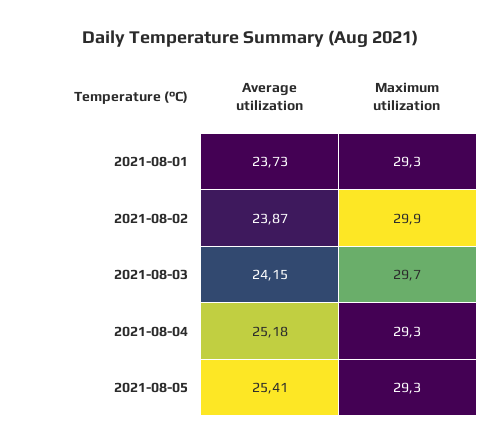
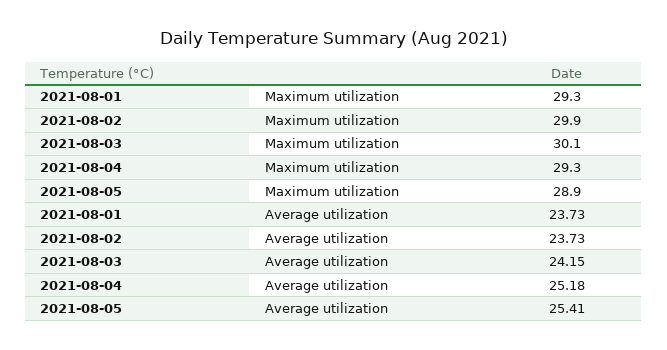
  {
    "Average utilization": {
      "2021-08-01": 23.73,
-     "2021-08-02": 23.87,
+     "2021-08-02": 23.73,
      "2021-08-03": 24.15,
      "2021-08-04": 25.18,
      "2021-08-05": 25.41
    },
    "Maximum utilization": {
      "2021-08-01": 29.3,
      "2021-08-02": 29.9,
-     "2021-08-03": 29.7,
+     "2021-08-03": 30.1,
      "2021-08-04": 29.3,
-     "2021-08-05": 29.3
+     "2021-08-05": 28.9
    }
  }

